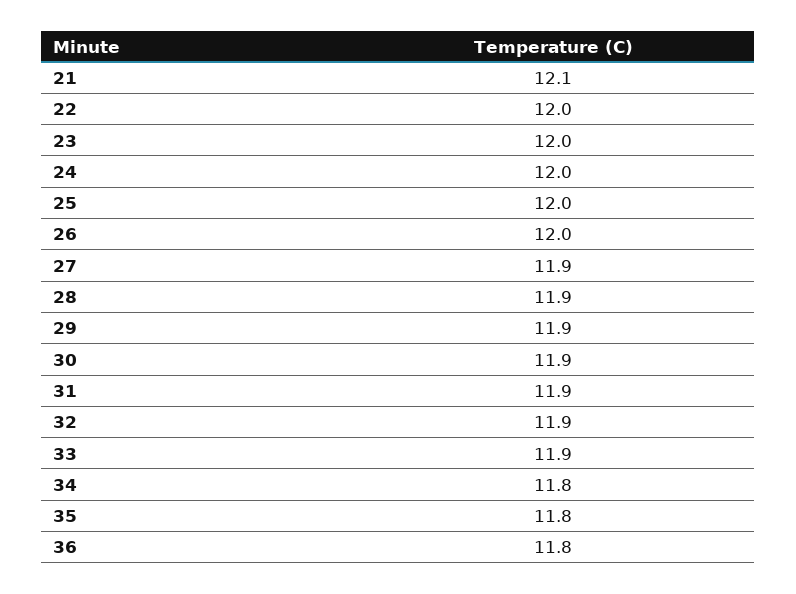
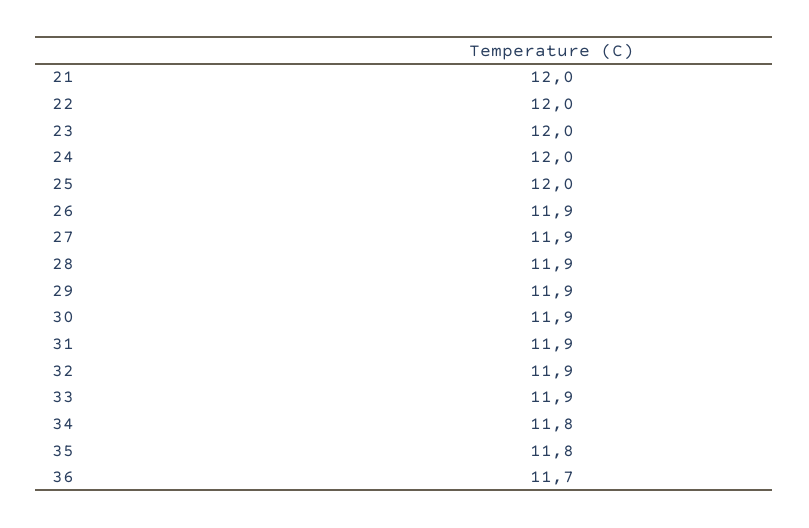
  {
-   "21": 12.1,
+   "21": 12,
    "22": 12,
    "23": 12,
    "24": 12,
    "25": 12,
-   "26": 12,
+   "26": 11.9,
    "27": 11.9,
    "28": 11.9,
    "29": 11.9,
    "30": 11.9,
    "31": 11.9,
    "32": 11.9,
    "33": 11.9,
    "34": 11.8,
    "35": 11.8,
-   "36": 11.8
+   "36": 11.7
  }

